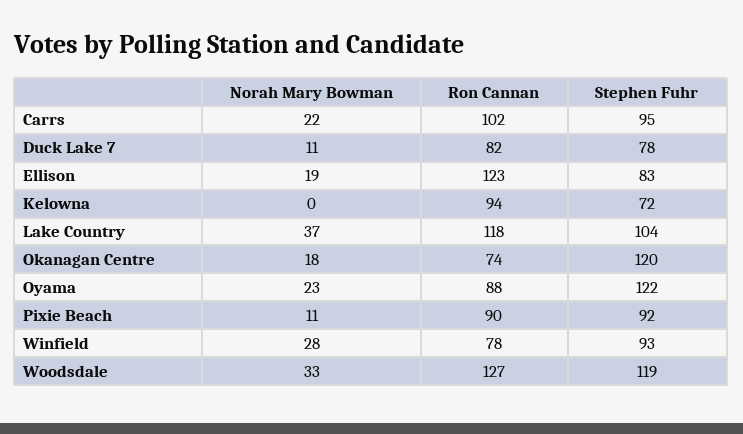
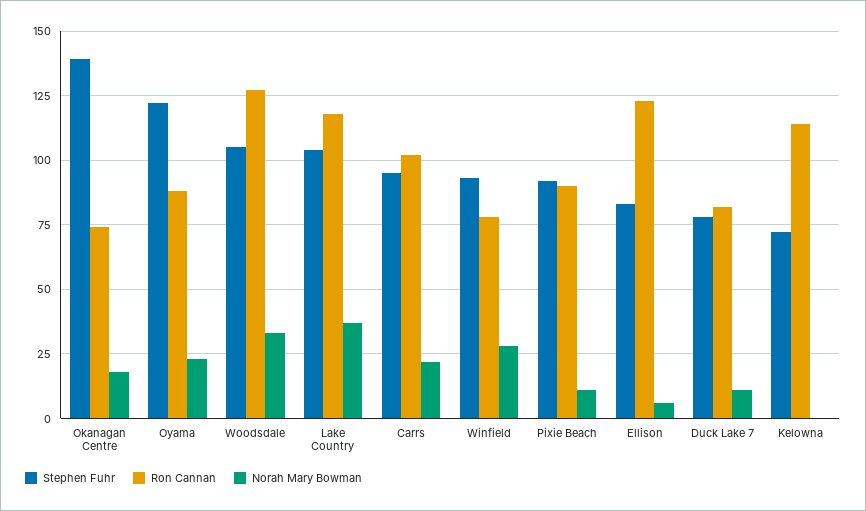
  {
    "Norah Mary Bowman": {
      "Carrs": 22,
      "Duck Lake 7": 11,
-     "Ellison": 19,
+     "Ellison": 5,
      "Kelowna": 0,
      "Lake Country": 37,
      "Okanagan Centre": 18,
      "Oyama": 23,
      "Pixie Beach": 11,
      "Winfield": 28,
      "Woodsdale": 33
    },
    "Ron Cannan": {
      "Carrs": 102,
      "Duck Lake 7": 82,
      "Ellison": 123,
-     "Kelowna": 94,
+     "Kelowna": 115,
      "Lake Country": 118,
      "Okanagan Centre": 74,
      "Oyama": 88,
      "Pixie Beach": 90,
      "Winfield": 78,
      "Woodsdale": 127
    },
    "Stephen Fuhr": {
      "Carrs": 95,
      "Duck Lake 7": 78,
      "Ellison": 83,
      "Kelowna": 72,
      "Lake Country": 104,
-     "Okanagan Centre": 120,
+     "Okanagan Centre": 140,
      "Oyama": 122,
      "Pixie Beach": 92,
      "Winfield": 93,
-     "Woodsdale": 119
+     "Woodsdale": 105
    }
  }

